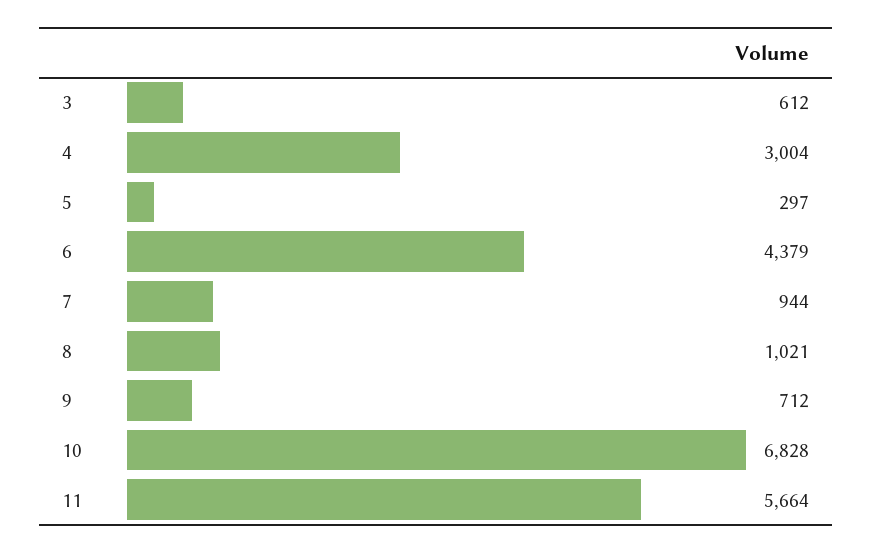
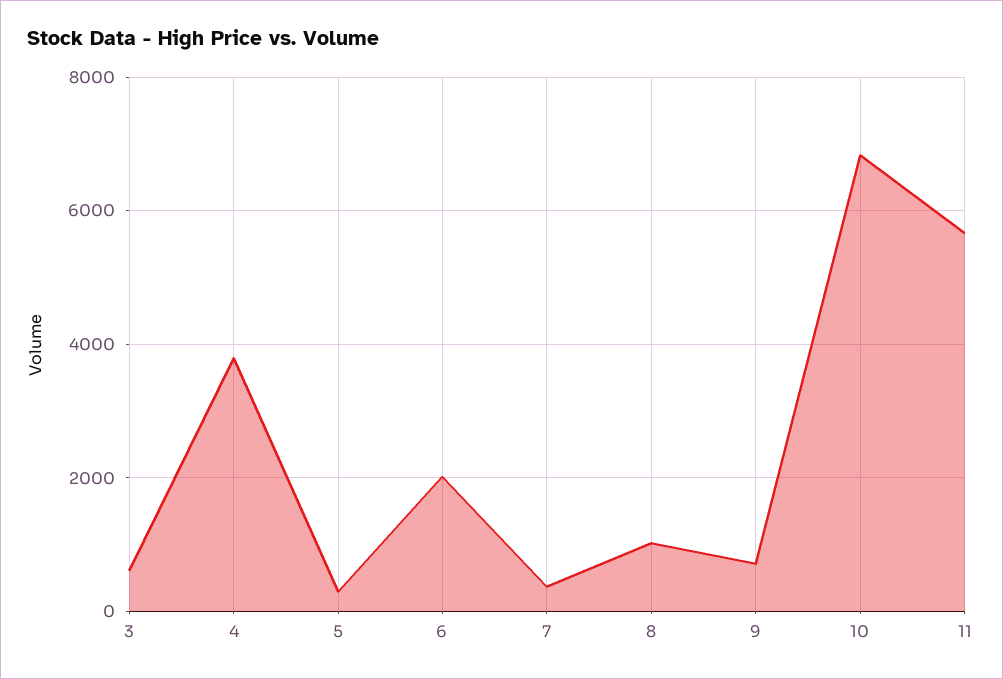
  {
    "3": 612,
-   "4": 3004,
+   "4": 3800,
    "5": 297,
-   "6": 4379,
+   "6": 2000,
-   "7": 944,
+   "7": 400,
    "8": 1021,
    "9": 712,
    "10": 6828,
    "11": 5664
  }

